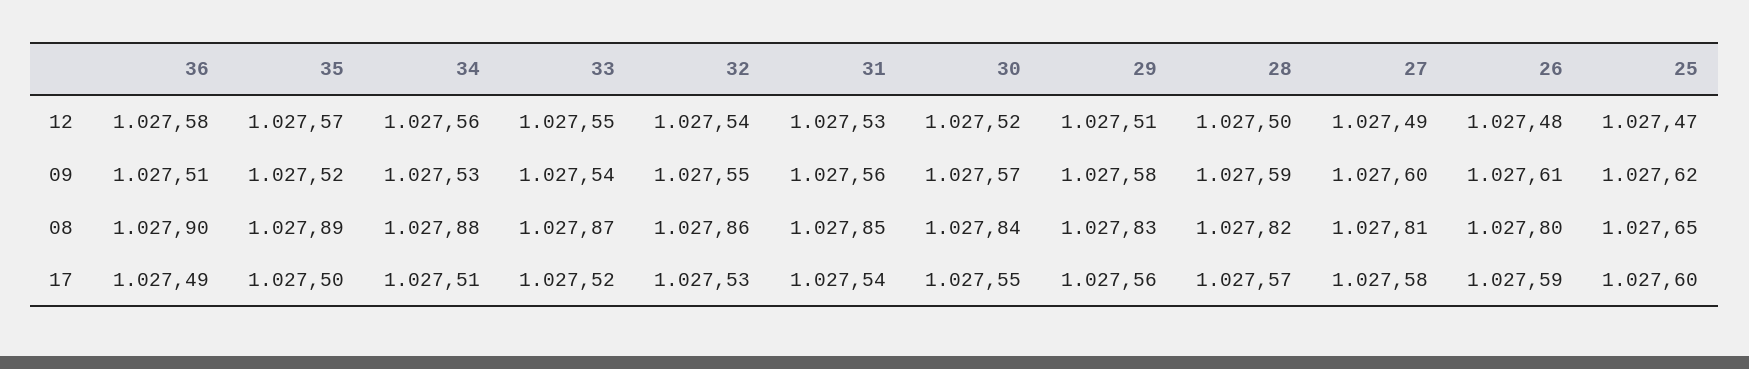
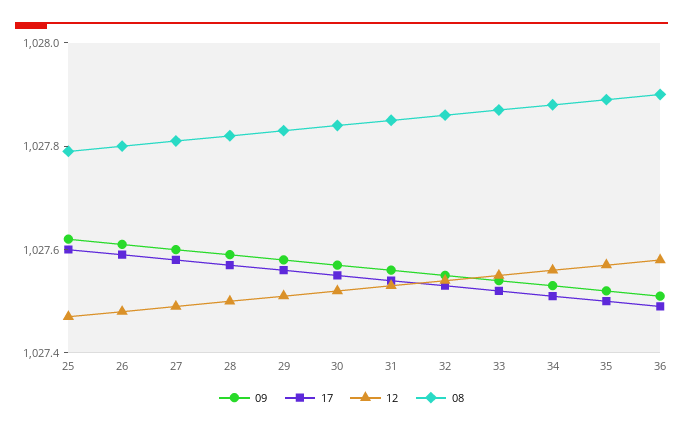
  {
    "12": {
      "36": 1027.58,
      "35": 1027.57,
      "34": 1027.56,
      "33": 1027.55,
      "32": 1027.54,
      "31": 1027.53,
      "30": 1027.52,
      "29": 1027.51,
      "28": 1027.5,
      "27": 1027.49,
      "26": 1027.48,
      "25": 1027.47
    },
    "09": {
      "36": 1027.51,
      "35": 1027.52,
      "34": 1027.53,
      "33": 1027.54,
      "32": 1027.55,
      "31": 1027.56,
      "30": 1027.57,
      "29": 1027.58,
      "28": 1027.59,
      "27": 1027.6,
      "26": 1027.61,
      "25": 1027.62
    },
    "08": {
      "36": 1027.9,
      "35": 1027.89,
      "34": 1027.88,
      "33": 1027.87,
      "32": 1027.86,
      "31": 1027.85,
      "30": 1027.84,
      "29": 1027.83,
      "28": 1027.82,
      "27": 1027.81,
      "26": 1027.8,
-     "25": 1027.65
+     "25": 1027.8
    },
    "17": {
      "36": 1027.49,
      "35": 1027.5,
      "34": 1027.51,
      "33": 1027.52,
      "32": 1027.53,
      "31": 1027.54,
      "30": 1027.55,
      "29": 1027.56,
      "28": 1027.57,
      "27": 1027.58,
      "26": 1027.59,
      "25": 1027.6
    }
  }

